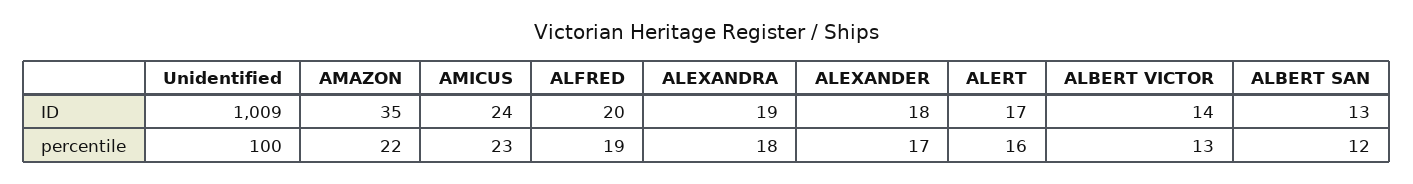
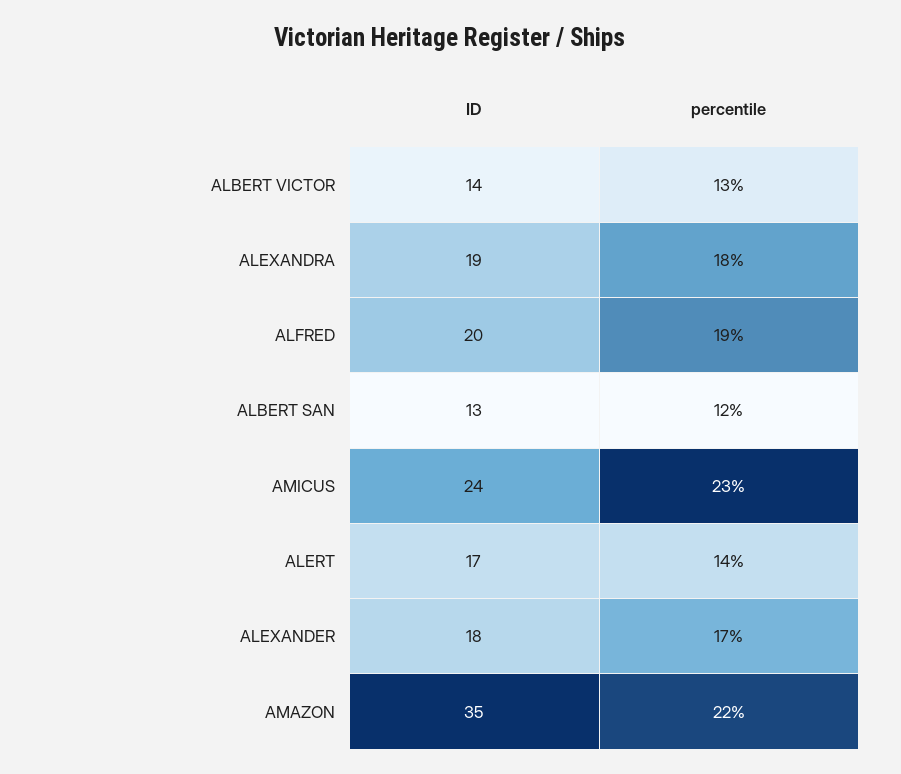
  {
-   "Unidentified": {
-     "ID": 1009,
-     "percentile": 100
-   },
    "AMAZON": {
      "ID": 35,
      "percentile": 22
    },
    "AMICUS": {
      "ID": 24,
      "percentile": 23
    },
    "ALFRED": {
      "ID": 20,
      "percentile": 19
    },
    "ALEXANDRA": {
      "ID": 19,
      "percentile": 18
    },
    "ALEXANDER": {
      "ID": 18,
      "percentile": 17
    },
    "ALERT": {
      "ID": 17,
-     "percentile": 16
+     "percentile": 14
    },
    "ALBERT VICTOR": {
      "ID": 14,
      "percentile": 13
    },
    "ALBERT SAN": {
      "ID": 13,
      "percentile": 12
    }
  }

